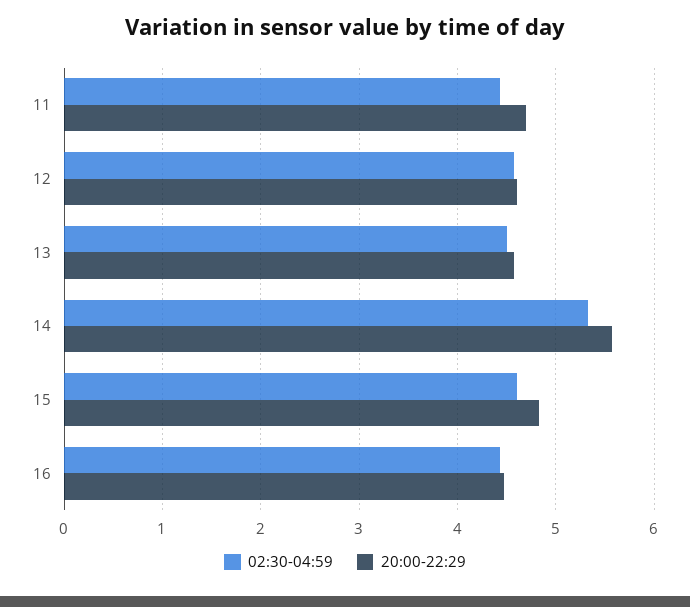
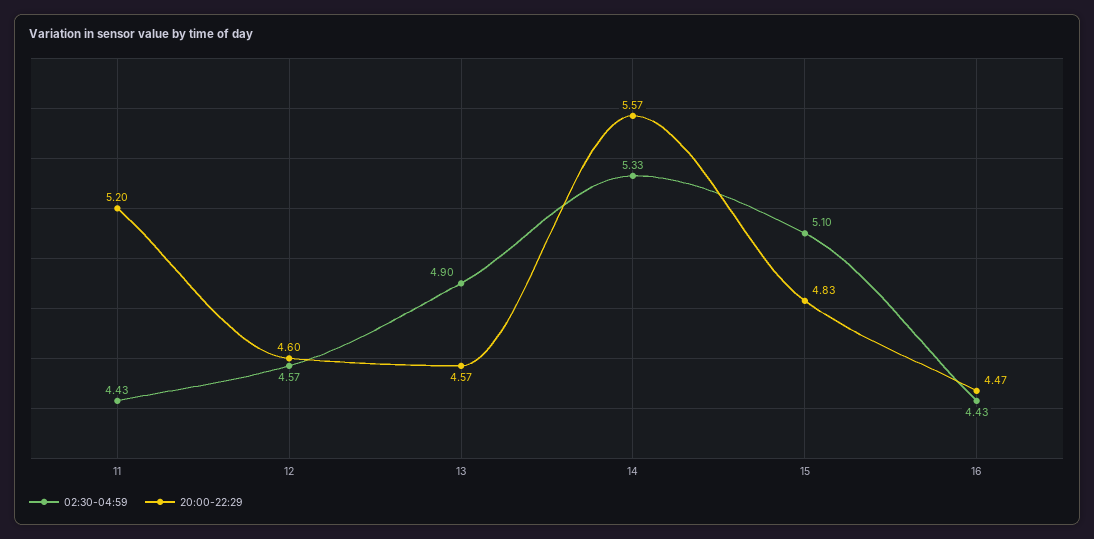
  {
    "02:30-04:59": {
      "11": 4.43,
      "12": 4.57,
-     "13": 4.5,
+     "13": 4.9,
      "14": 5.33,
-     "15": 4.6,
+     "15": 5.1,
      "16": 4.43
    },
    "20:00-22:29": {
-     "11": 4.7,
+     "11": 5.2,
      "12": 4.6,
      "13": 4.57,
      "14": 5.57,
      "15": 4.83,
      "16": 4.47
    }
  }

